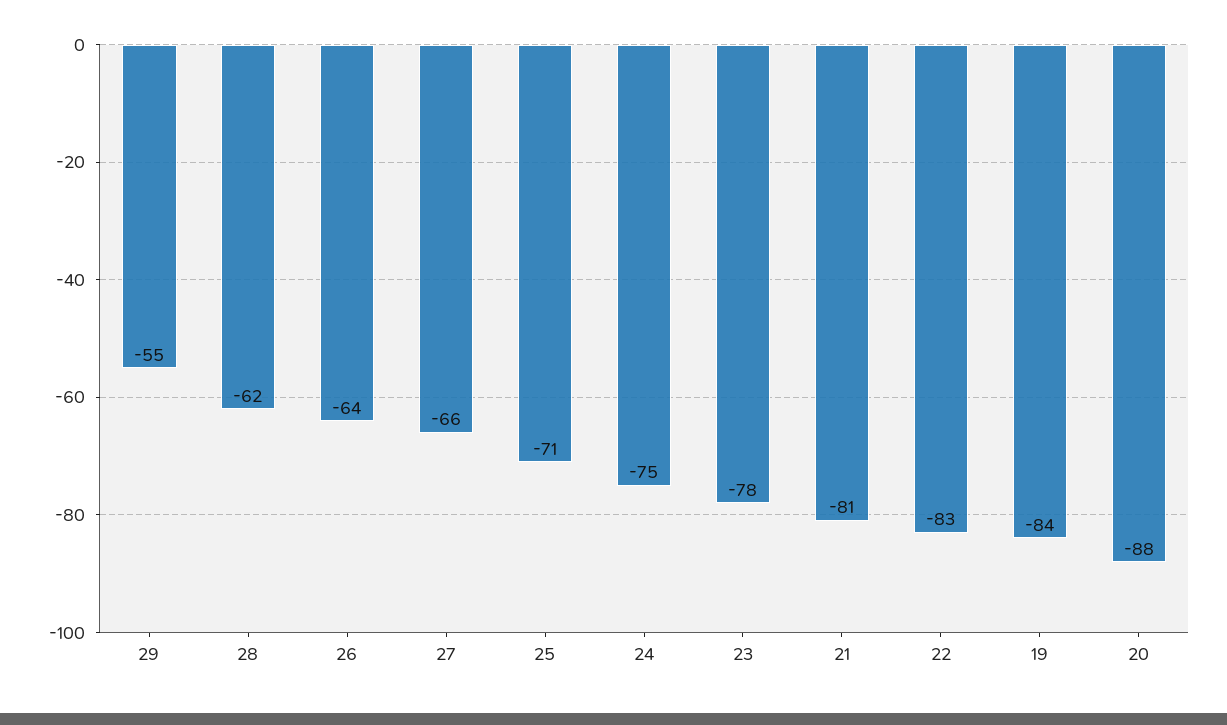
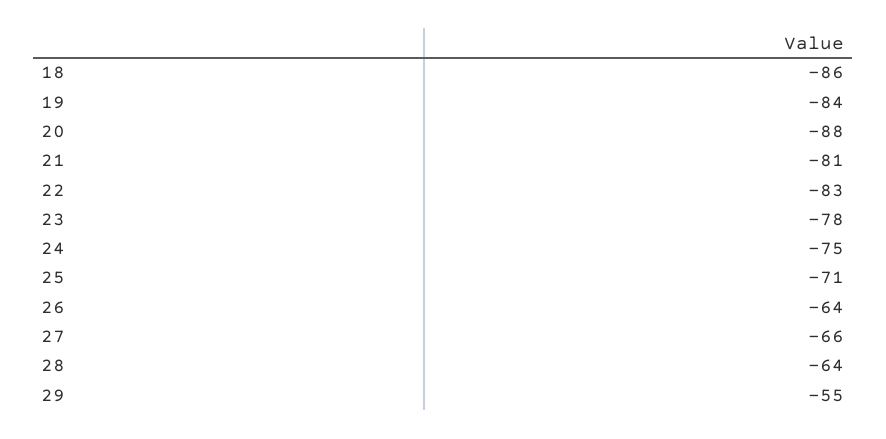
  {
    "29": -55,
-   "28": -62,
+   "28": -64,
    "26": -64,
    "27": -66,
    "25": -71,
    "24": -75,
    "23": -78,
    "21": -81,
    "22": -83,
    "19": -84,
-   "20": -88
+   "20": -88,
+   "18": -86
  }

